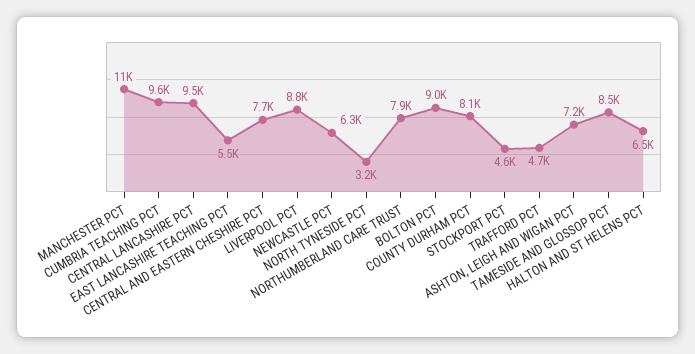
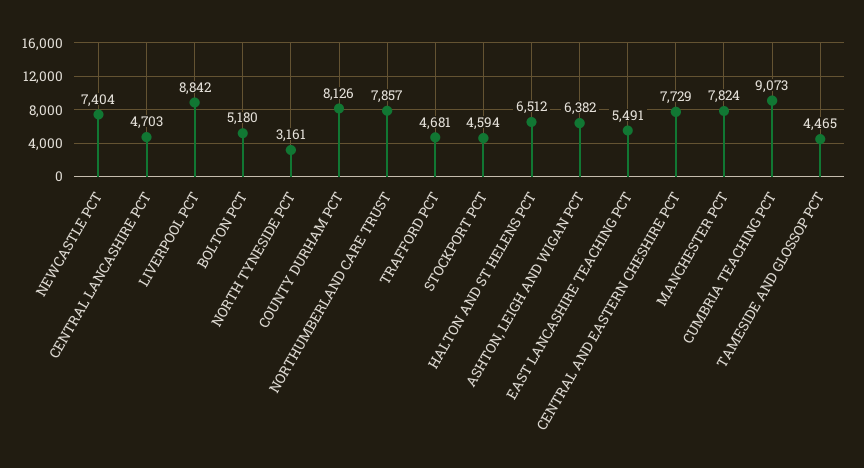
  {
-   "MANCHESTER PCT": 11000,
+   "MANCHESTER PCT": 7824,
-   "CUMBRIA TEACHING PCT": 9600,
+   "CUMBRIA TEACHING PCT": 9073,
-   "CENTRAL LANCASHIRE PCT": 9500,
+   "CENTRAL LANCASHIRE PCT": 4703,
    "EAST LANCASHIRE TEACHING PCT": 5491,
    "CENTRAL AND EASTERN CHESHIRE PCT": 7729,
    "LIVERPOOL PCT": 8842,
-   "NEWCASTLE PCT": 6300,
+   "NEWCASTLE PCT": 7404,
    "NORTH TYNESIDE PCT": 3161,
    "NORTHUMBERLAND CARE TRUST": 7857,
-   "BOLTON PCT": 9000,
+   "BOLTON PCT": 5180,
    "COUNTY DURHAM PCT": 8126,
    "STOCKPORT PCT": 4594,
    "TRAFFORD PCT": 4681,
-   "ASHTON, LEIGH AND WIGAN PCT": 7200,
+   "ASHTON, LEIGH AND WIGAN PCT": 6382,
-   "TAMESIDE AND GLOSSOP PCT": 8500,
+   "TAMESIDE AND GLOSSOP PCT": 4465,
    "HALTON AND ST HELENS PCT": 6512
  }

